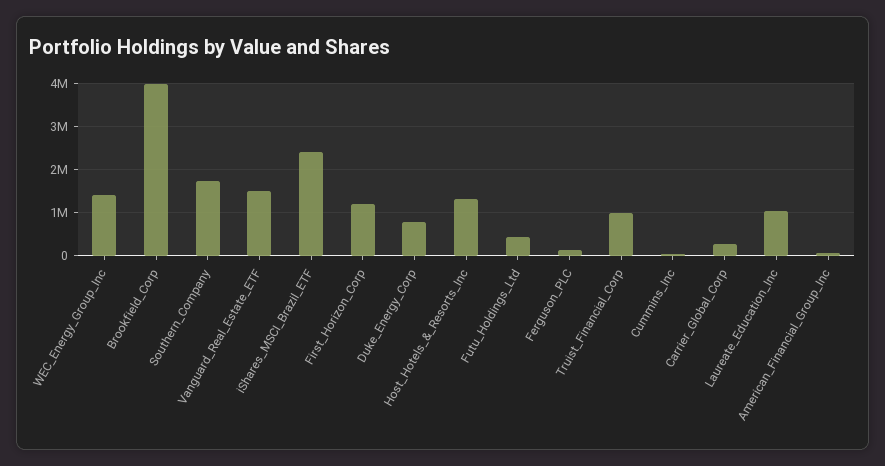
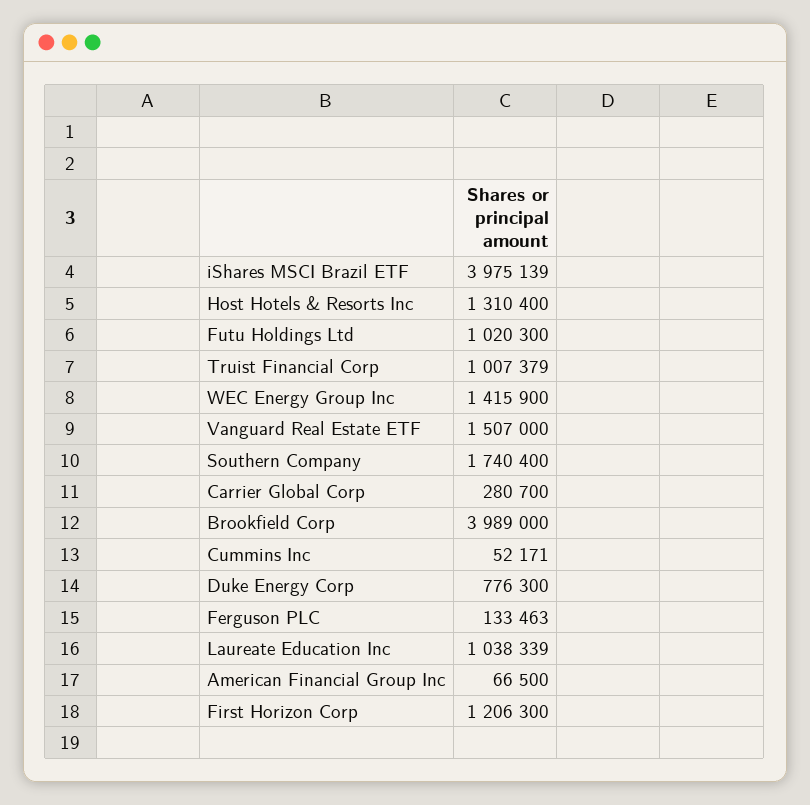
  {
    "WEC_Energy_Group_Inc": 1415900,
    "Brookfield_Corp": 3989000,
    "Southern_Company": 1740400,
    "Vanguard_Real_Estate_ETF": 1507000,
-   "iShares_MSCI_Brazil_ETF": 2400000,
+   "iShares_MSCI_Brazil_ETF": 3975139,
    "First_Horizon_Corp": 1206300,
    "Duke_Energy_Corp": 776300,
    "Host_Hotels_&_Resorts_Inc": 1310400,
-   "Futu_Holdings_Ltd": 400000,
+   "Futu_Holdings_Ltd": 1020300,
    "Ferguson_PLC": 133463,
    "Truist_Financial_Corp": 1007379,
    "Cummins_Inc": 52171,
    "Carrier_Global_Corp": 280700,
    "Laureate_Education_Inc": 1038339,
    "American_Financial_Group_Inc": 66500
  }

